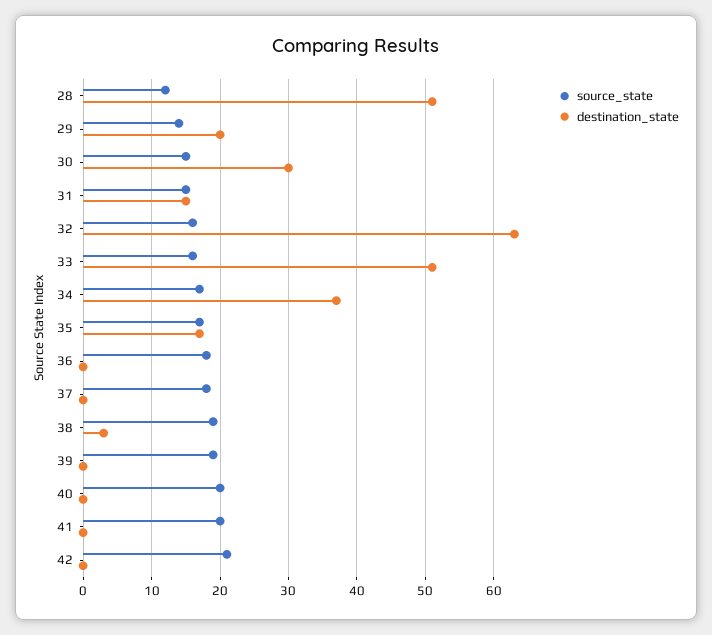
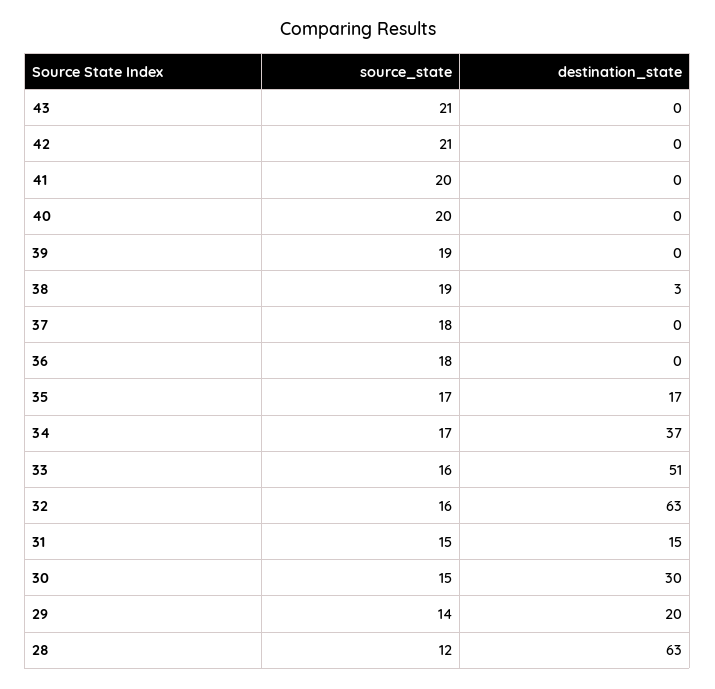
  {
    "source_state": {
      "28": 12,
      "29": 14,
      "30": 15,
      "31": 15,
      "32": 16,
      "33": 16,
      "34": 17,
      "35": 17,
      "36": 18,
      "37": 18,
      "38": 19,
      "39": 19,
      "40": 20,
      "41": 20,
-     "42": 21
+     "42": 21,
+     "43": 21
    },
    "destination_state": {
-     "28": 51,
+     "28": 63,
      "29": 20,
      "30": 30,
      "31": 15,
      "32": 63,
      "33": 51,
      "34": 37,
      "35": 17,
      "36": 0,
      "37": 0,
      "38": 3,
      "39": 0,
      "40": 0,
      "41": 0,
-     "42": 0
+     "42": 0,
+     "43": 0
    }
  }

